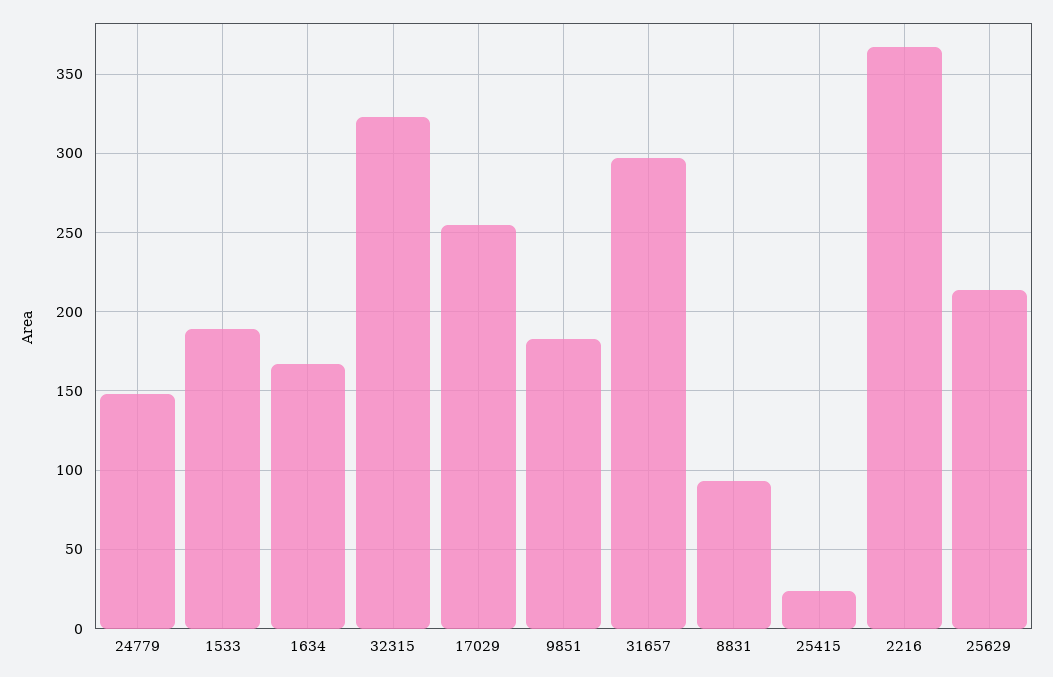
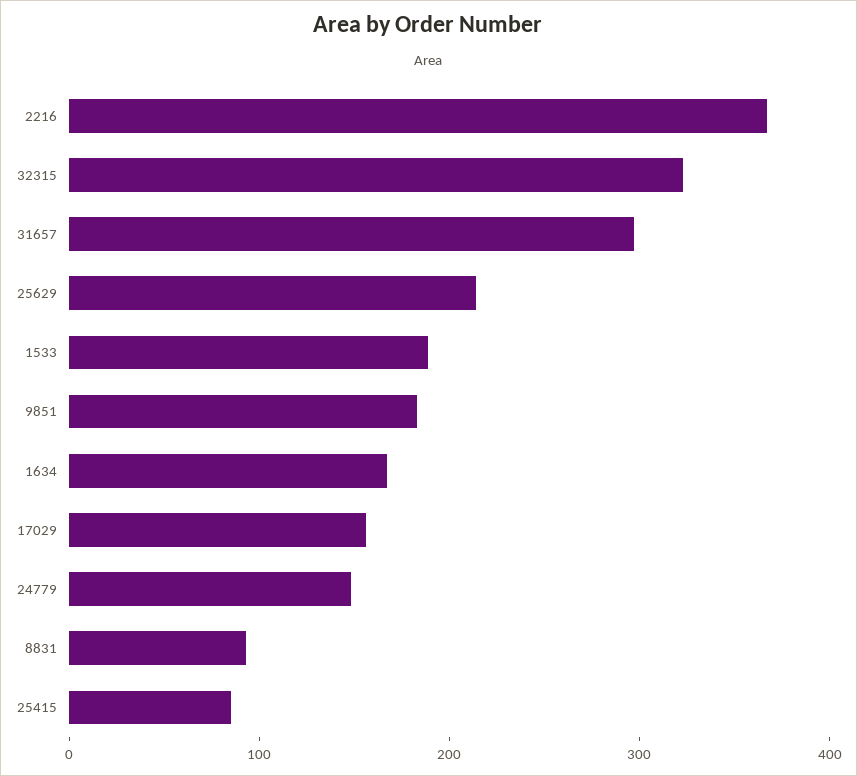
  {
    "24779": 150,
    "1533": 190,
    "1634": 165,
    "32315": 325,
-   "17029": 255,
+   "17029": 160,
    "9851": 185,
    "31657": 295,
    "8831": 95,
-   "25415": 25,
+   "25415": 80,
    "2216": 365,
    "25629": 215
  }

